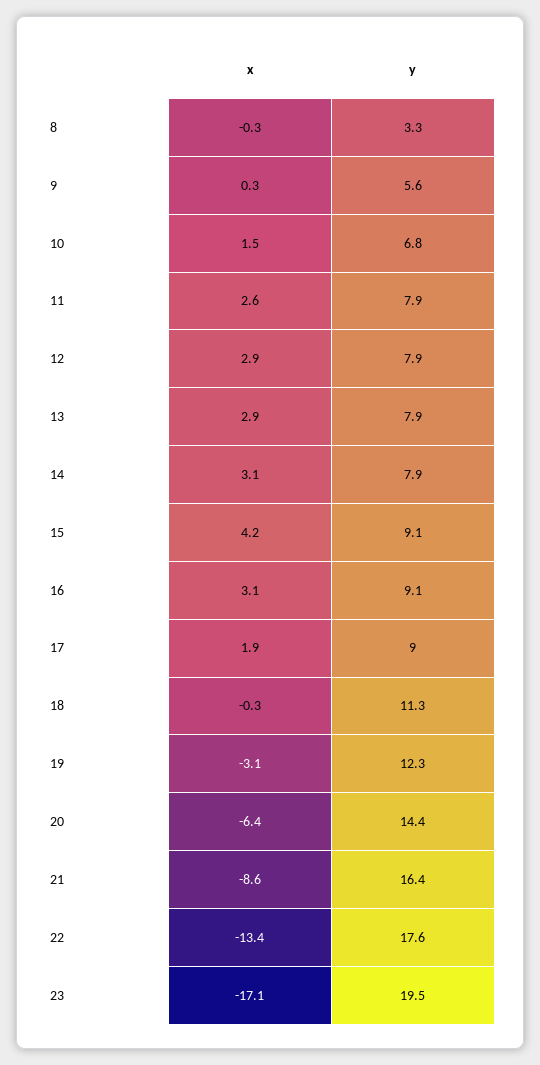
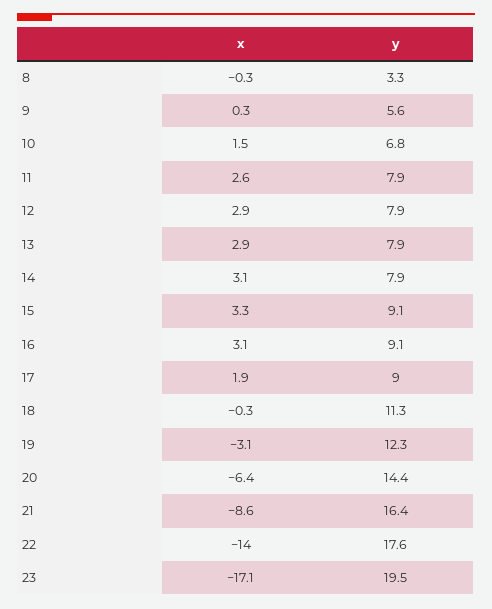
  {
    "x": {
      "8": -0.3,
      "9": 0.3,
      "10": 1.5,
      "11": 2.6,
      "12": 2.9,
      "13": 2.9,
      "14": 3.1,
-     "15": 4.2,
+     "15": 3.3,
      "16": 3.1,
      "17": 1.9,
      "18": -0.3,
      "19": -3.1,
      "20": -6.4,
      "21": -8.6,
-     "22": -13.4,
+     "22": -14,
      "23": -17.1
    },
    "y": {
      "8": 3.3,
      "9": 5.6,
      "10": 6.8,
      "11": 7.9,
      "12": 7.9,
      "13": 7.9,
      "14": 7.9,
      "15": 9.1,
      "16": 9.1,
      "17": 9,
      "18": 11.3,
      "19": 12.3,
      "20": 14.4,
      "21": 16.4,
      "22": 17.6,
      "23": 19.5
    }
  }

